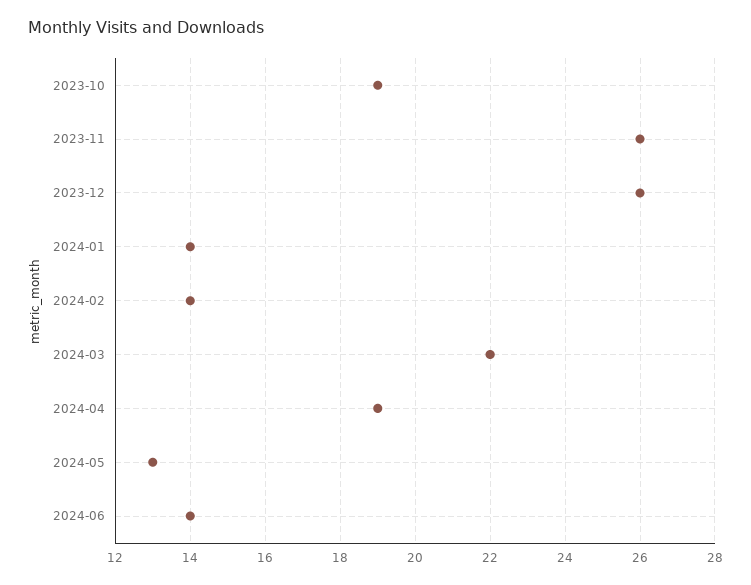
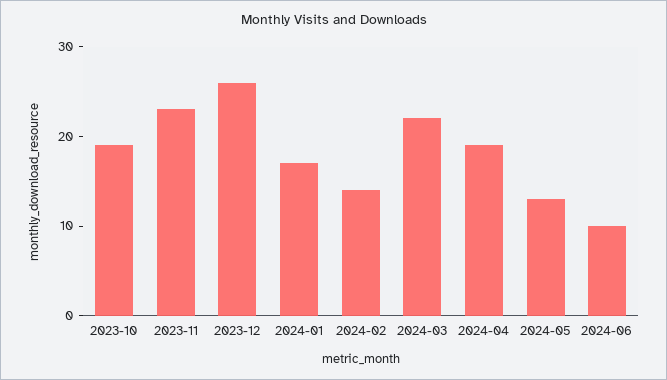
  {
    "2023-10": 19,
-   "2023-11": 26,
+   "2023-11": 23,
    "2023-12": 26,
-   "2024-01": 14,
+   "2024-01": 17,
    "2024-02": 14,
    "2024-03": 22,
    "2024-04": 19,
    "2024-05": 13,
-   "2024-06": 14
+   "2024-06": 10
  }

